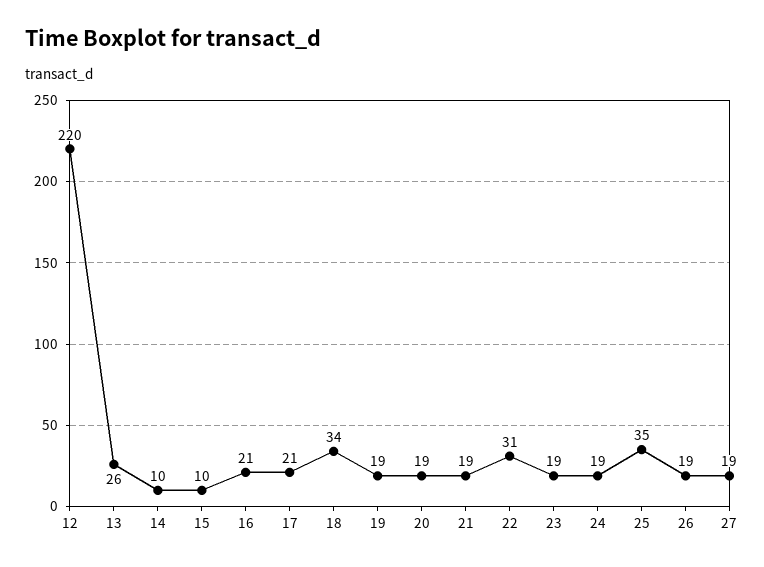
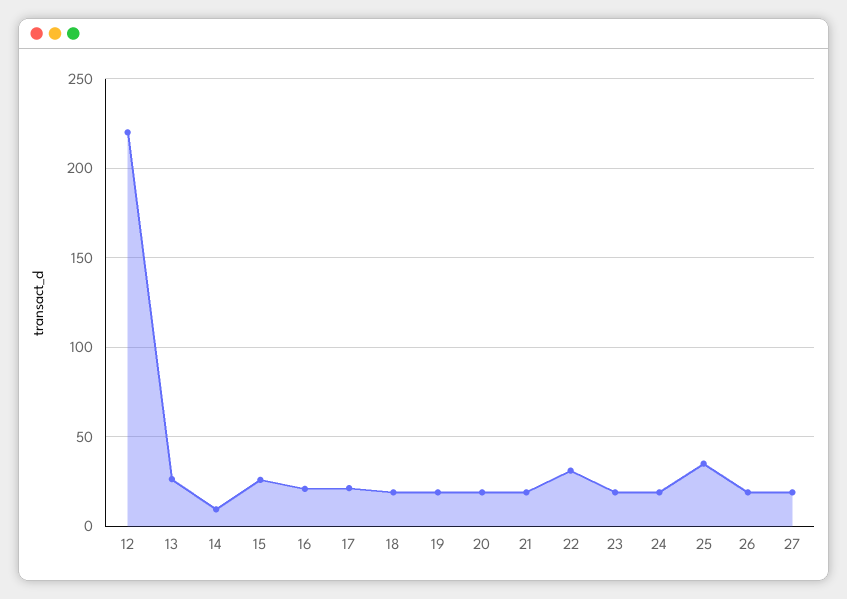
  {
    "12": 220,
    "13": 26,
    "14": 10,
-   "15": 10,
+   "15": 25,
    "16": 21,
    "17": 21,
-   "18": 34,
+   "18": 20,
    "19": 19,
    "20": 19,
    "21": 19,
    "22": 31,
    "23": 19,
    "24": 19,
    "25": 35,
    "26": 19,
    "27": 19
  }

